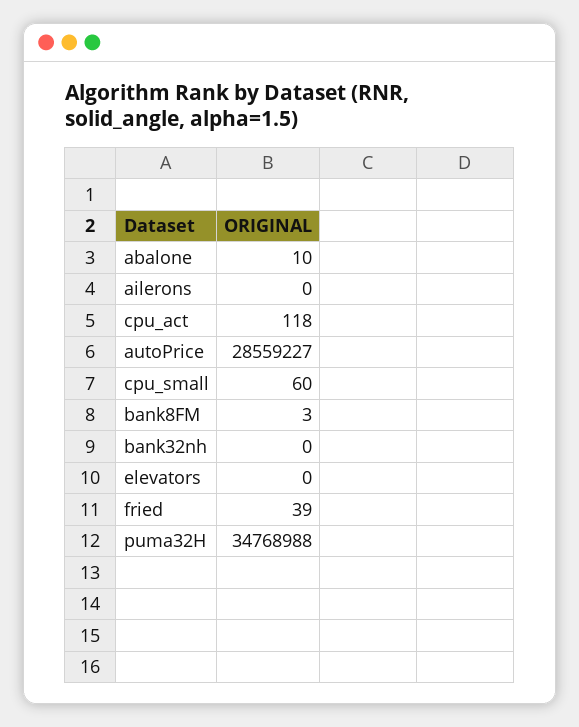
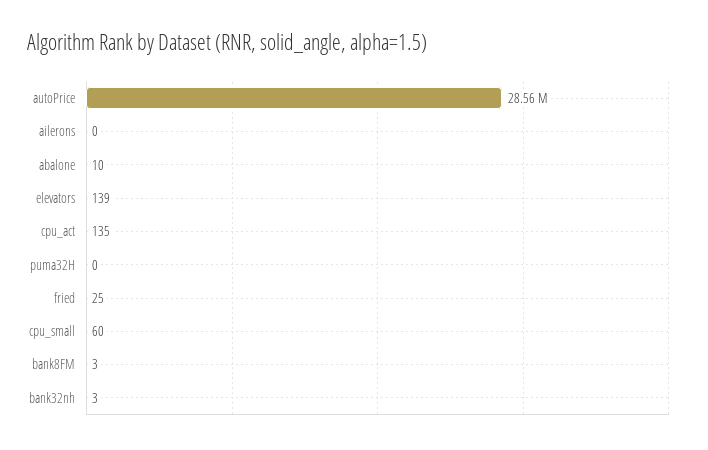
  {
    "abalone": 10,
    "ailerons": 0,
-   "cpu_act": 118,
+   "cpu_act": 135,
    "autoPrice": 28559227,
    "cpu_small": 60,
    "bank8FM": 3,
-   "bank32nh": 0,
+   "bank32nh": 3,
-   "elevators": 0,
+   "elevators": 139,
-   "fried": 39,
+   "fried": 25,
-   "puma32H": 34768988
+   "puma32H": 0
  }

